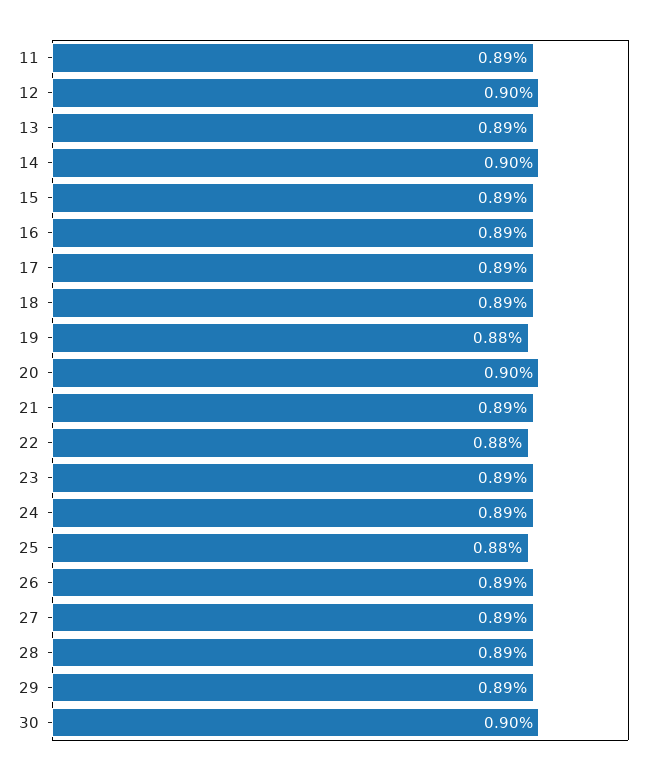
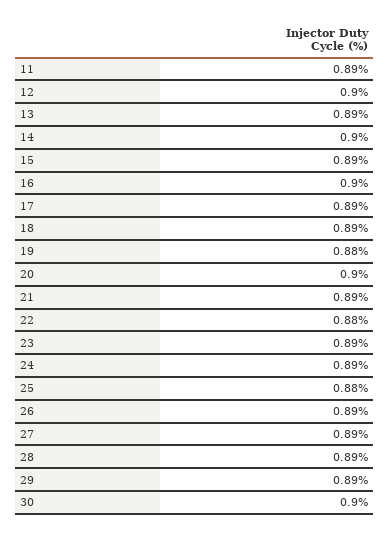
  {
    "11": 0.89,
    "12": 0.9,
    "13": 0.89,
    "14": 0.9,
    "15": 0.89,
-   "16": 0.89,
+   "16": 0.9,
    "17": 0.89,
    "18": 0.89,
    "19": 0.88,
    "20": 0.9,
    "21": 0.89,
    "22": 0.88,
    "23": 0.89,
    "24": 0.89,
    "25": 0.88,
    "26": 0.89,
    "27": 0.89,
    "28": 0.89,
    "29": 0.89,
    "30": 0.9
  }

